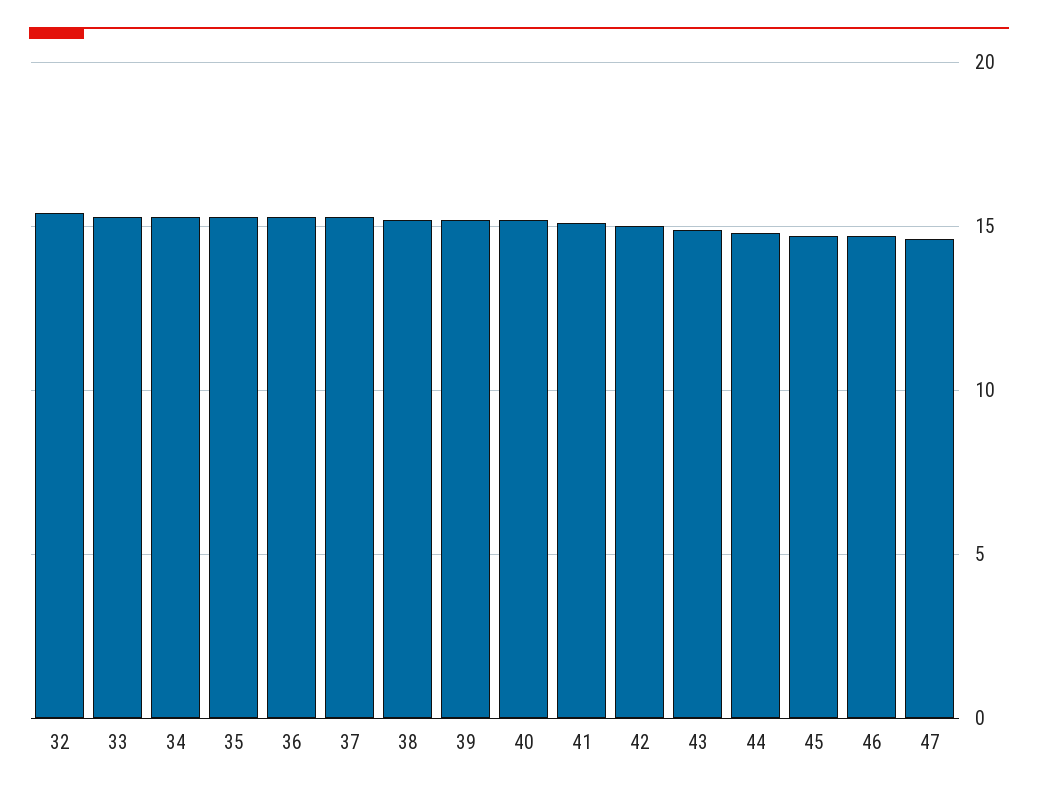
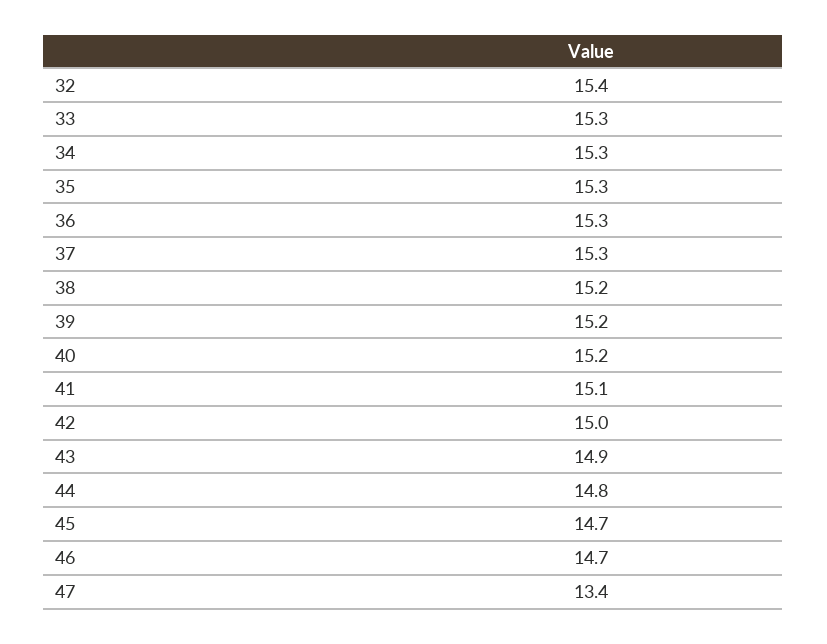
  {
    "32": 15.4,
    "33": 15.3,
    "34": 15.3,
    "35": 15.3,
    "36": 15.3,
    "37": 15.3,
    "38": 15.2,
    "39": 15.2,
    "40": 15.2,
    "41": 15.1,
    "42": 15,
    "43": 14.9,
    "44": 14.8,
    "45": 14.7,
    "46": 14.7,
-   "47": 14.5
+   "47": 13.4
  }

